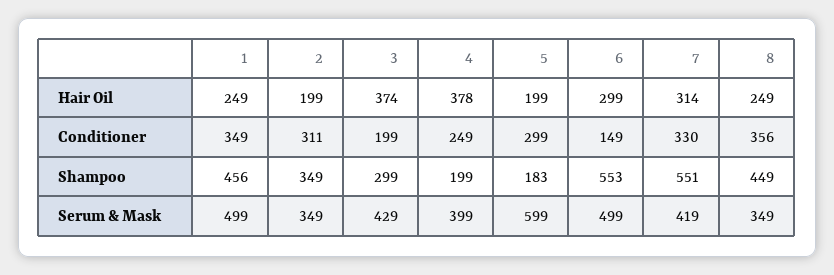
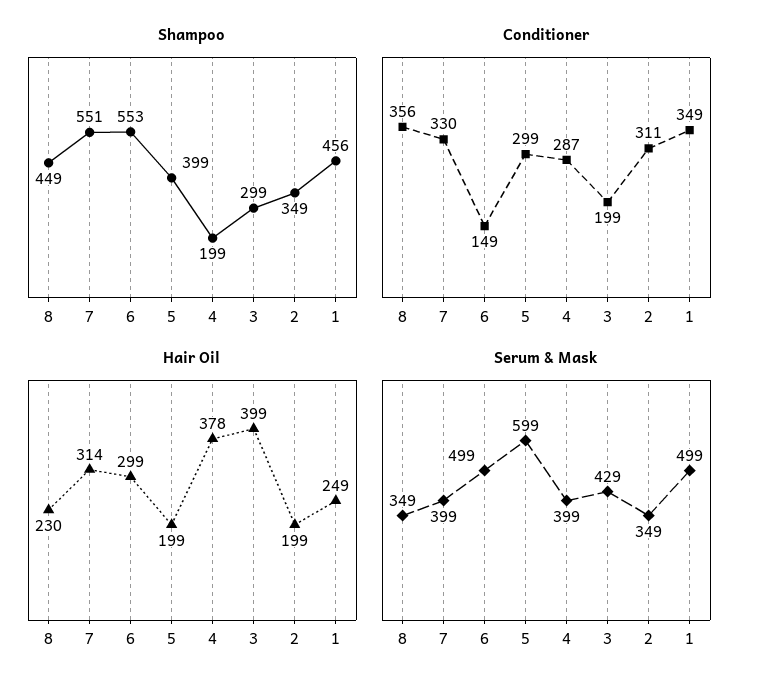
  {
    "Hair Oil": {
      "1": 249,
      "2": 199,
-     "3": 374,
+     "3": 399,
      "4": 378,
      "5": 199,
      "6": 299,
      "7": 314,
-     "8": 249
+     "8": 230
    },
    "Conditioner": {
      "1": 349,
      "2": 311,
      "3": 199,
-     "4": 249,
+     "4": 287,
      "5": 299,
      "6": 149,
      "7": 330,
      "8": 356
    },
    "Shampoo": {
      "1": 456,
      "2": 349,
      "3": 299,
      "4": 199,
-     "5": 183,
+     "5": 399,
      "6": 553,
      "7": 551,
      "8": 449
    },
    "Serum & Mask": {
      "1": 499,
      "2": 349,
      "3": 429,
      "4": 399,
      "5": 599,
      "6": 499,
-     "7": 419,
+     "7": 399,
      "8": 349
    }
  }

